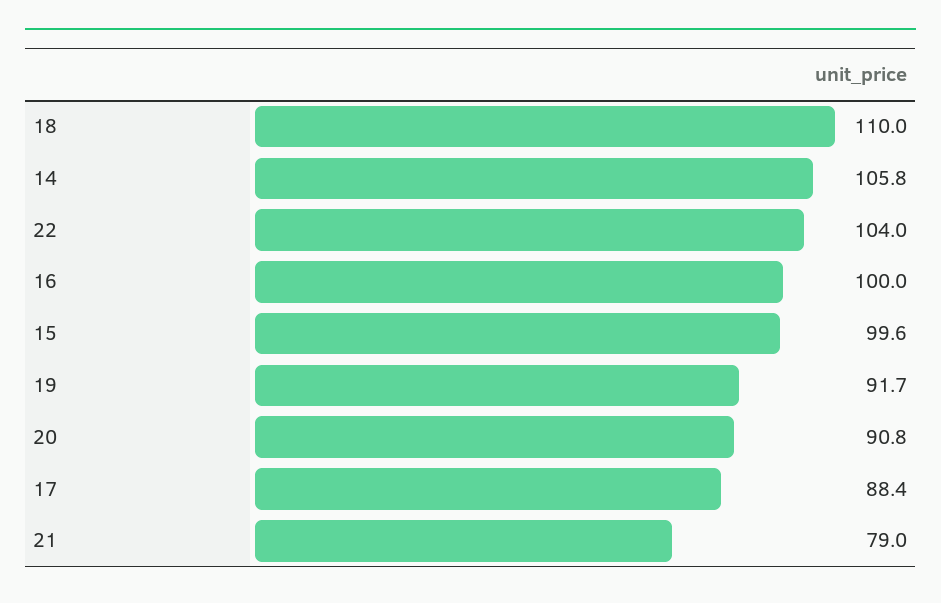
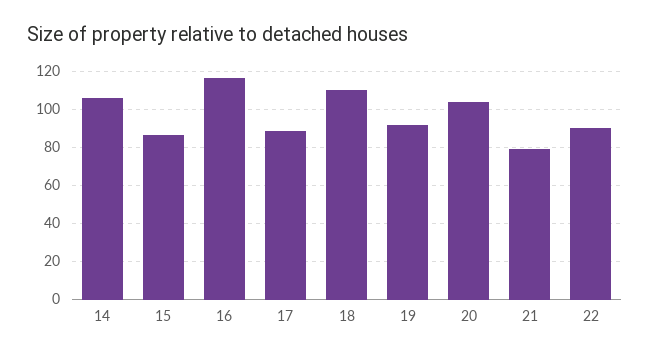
  {
    "18": 110,
    "14": 105.8,
-   "22": 104,
+   "22": 90,
-   "16": 100,
+   "16": 115,
-   "15": 99.6,
+   "15": 85,
    "19": 91.7,
-   "20": 90.8,
+   "20": 105,
    "17": 88.4,
    "21": 79
  }

